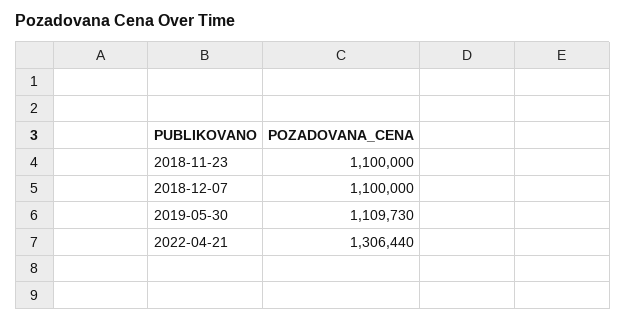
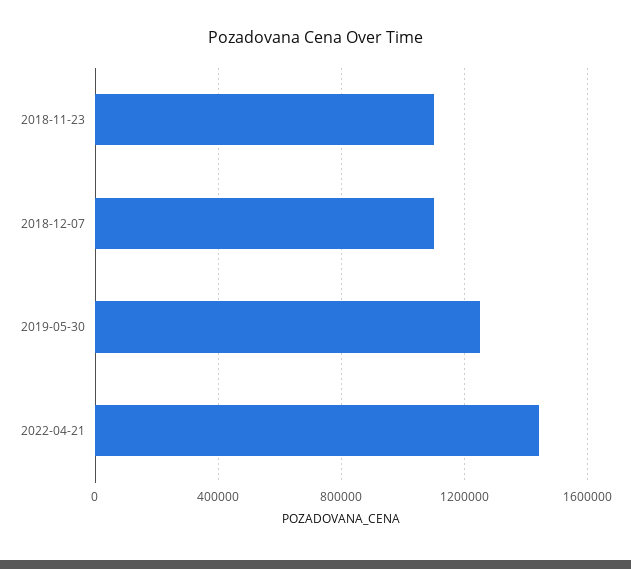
  {
    "2018-11-23": 1100000,
    "2018-12-07": 1100000,
-   "2019-05-30": 1109730,
+   "2019-05-30": 1250000,
-   "2022-04-21": 1306440
+   "2022-04-21": 1450000
  }

